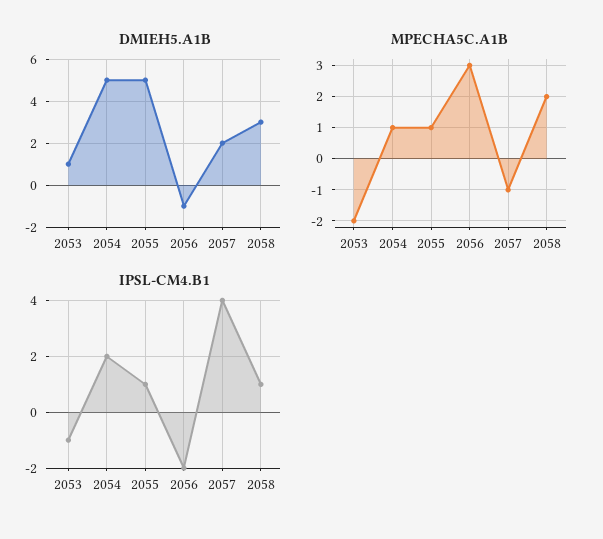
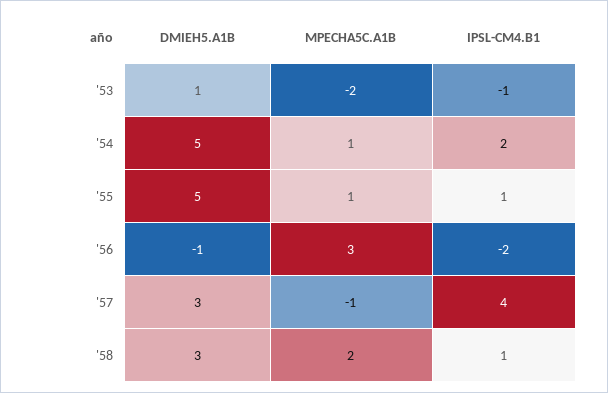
  {
    "DMIEH5.A1B": {
      "2053": 1,
      "2054": 5,
      "2055": 5,
      "2056": -1,
-     "2057": 2,
+     "2057": 3,
      "2058": 3
    },
    "MPECHA5C.A1B": {
      "2053": -2,
      "2054": 1,
      "2055": 1,
      "2056": 3,
      "2057": -1,
      "2058": 2
    },
    "IPSL-CM4.B1": {
      "2053": -1,
      "2054": 2,
      "2055": 1,
      "2056": -2,
      "2057": 4,
      "2058": 1
    }
  }

